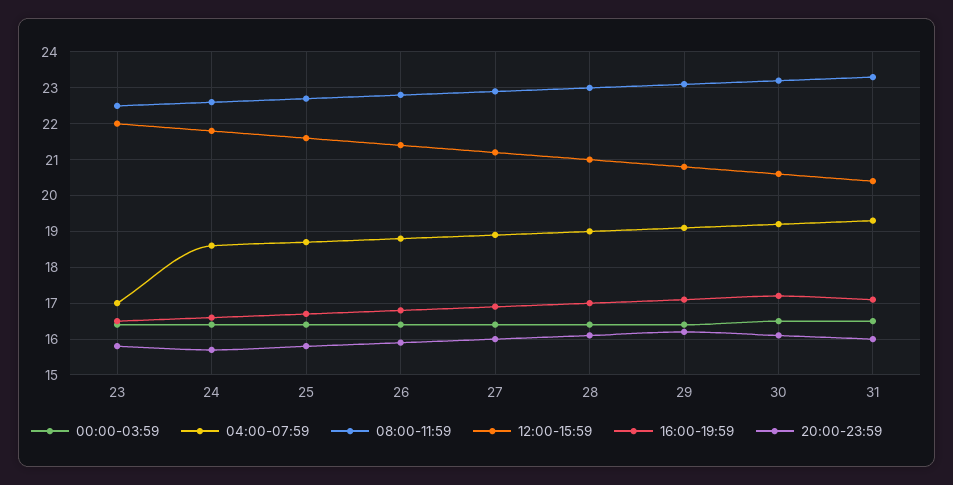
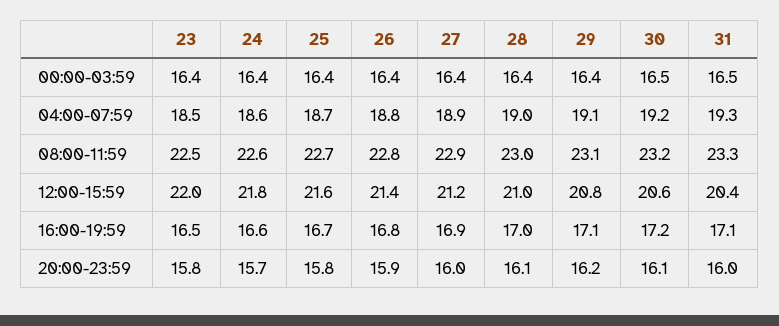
  {
    "00:00-03:59": {
      "23": 16.4,
      "24": 16.4,
      "25": 16.4,
      "26": 16.4,
      "27": 16.4,
      "28": 16.4,
      "29": 16.4,
      "30": 16.5,
      "31": 16.5
    },
    "04:00-07:59": {
-     "23": 17,
+     "23": 18.5,
      "24": 18.6,
      "25": 18.7,
      "26": 18.8,
      "27": 18.9,
      "28": 19,
      "29": 19.1,
      "30": 19.2,
      "31": 19.3
    },
    "08:00-11:59": {
      "23": 22.5,
      "24": 22.6,
      "25": 22.7,
      "26": 22.8,
      "27": 22.9,
      "28": 23,
      "29": 23.1,
      "30": 23.2,
      "31": 23.3
    },
    "12:00-15:59": {
      "23": 22,
      "24": 21.8,
      "25": 21.6,
      "26": 21.4,
      "27": 21.2,
      "28": 21,
      "29": 20.8,
      "30": 20.6,
      "31": 20.4
    },
    "16:00-19:59": {
      "23": 16.5,
      "24": 16.6,
      "25": 16.7,
      "26": 16.8,
      "27": 16.9,
      "28": 17,
      "29": 17.1,
      "30": 17.2,
      "31": 17.1
    },
    "20:00-23:59": {
      "23": 15.8,
      "24": 15.7,
      "25": 15.8,
      "26": 15.9,
      "27": 16,
      "28": 16.1,
      "29": 16.2,
      "30": 16.1,
      "31": 16
    }
  }

